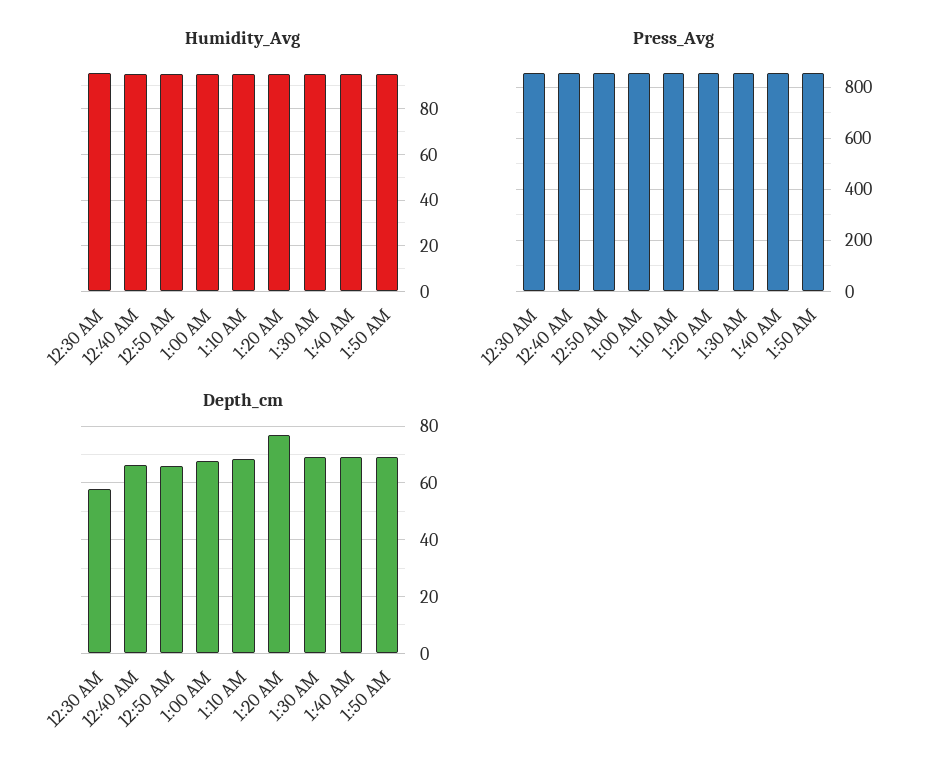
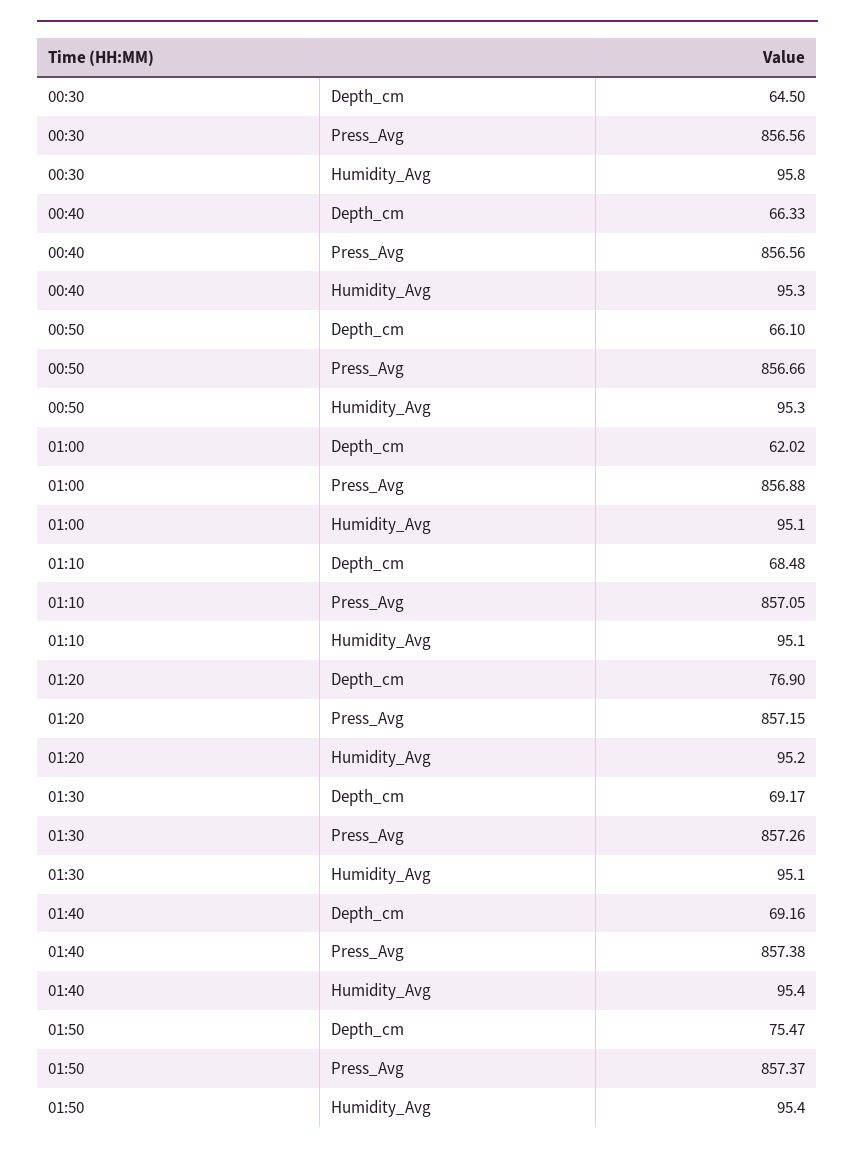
  {
    "Humidity_Avg": {
      "12:30 AM": 95.8,
      "12:40 AM": 95.3,
      "12:50 AM": 95.3,
      "1:00 AM": 95.1,
      "1:10 AM": 95.1,
      "1:20 AM": 95.2,
      "1:30 AM": 95.1,
      "1:40 AM": 95.4,
      "1:50 AM": 95.4
    },
    "Press_Avg": {
      "12:30 AM": 856.56,
      "12:40 AM": 856.56,
      "12:50 AM": 856.66,
      "1:00 AM": 856.88,
      "1:10 AM": 857.05,
      "1:20 AM": 857.15,
      "1:30 AM": 857.26,
      "1:40 AM": 857.38,
      "1:50 AM": 857.37
    },
    "Depth_cm": {
-     "12:30 AM": 57.5,
+     "12:30 AM": 64.5,
      "12:40 AM": 66.33,
      "12:50 AM": 66.1,
-     "1:00 AM": 67.5,
+     "1:00 AM": 62.02,
      "1:10 AM": 68.48,
      "1:20 AM": 76.9,
      "1:30 AM": 69.17,
      "1:40 AM": 69.16,
-     "1:50 AM": 70
+     "1:50 AM": 75.47
    }
  }

